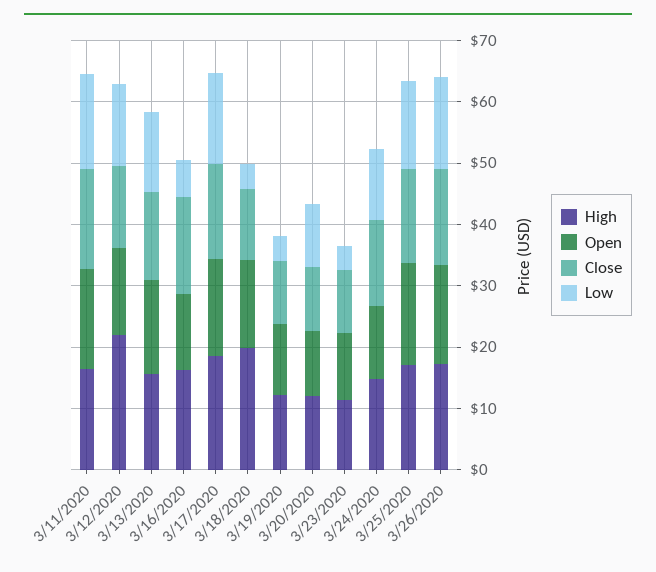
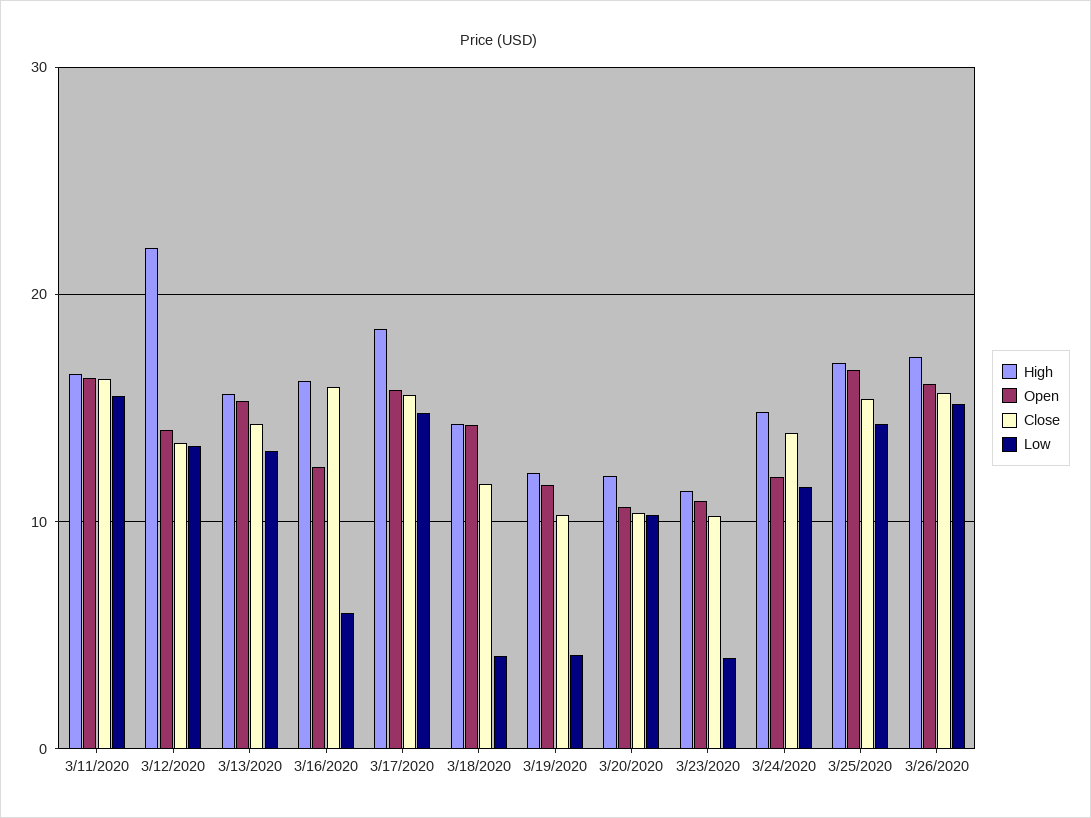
  {
    "High": {
      "3/11/2020": 16,
      "3/12/2020": 22,
      "3/13/2020": 16,
      "3/16/2020": 16,
      "3/17/2020": 18,
-     "3/18/2020": 20,
+     "3/18/2020": 14,
      "3/19/2020": 12,
      "3/20/2020": 12,
      "3/23/2020": 11,
      "3/24/2020": 15,
      "3/25/2020": 17,
      "3/26/2020": 17
    },
    "Open": {
      "3/11/2020": 16,
      "3/12/2020": 14,
      "3/13/2020": 15,
      "3/16/2020": 12,
      "3/17/2020": 16,
      "3/18/2020": 14,
      "3/19/2020": 12,
      "3/20/2020": 11,
      "3/23/2020": 11,
      "3/24/2020": 12,
      "3/25/2020": 17,
      "3/26/2020": 16
    },
    "Close": {
      "3/11/2020": 16,
      "3/12/2020": 13,
      "3/13/2020": 14,
      "3/16/2020": 16,
      "3/17/2020": 16,
      "3/18/2020": 12,
      "3/19/2020": 10,
      "3/20/2020": 10,
      "3/23/2020": 10,
      "3/24/2020": 14,
      "3/25/2020": 15,
      "3/26/2020": 16
    },
    "Low": {
      "3/11/2020": 16,
      "3/12/2020": 13,
      "3/13/2020": 13,
      "3/16/2020": 6,
      "3/17/2020": 15,
      "3/18/2020": 4,
      "3/19/2020": 4,
      "3/20/2020": 10,
      "3/23/2020": 4,
      "3/24/2020": 12,
      "3/25/2020": 14,
      "3/26/2020": 15
    }
  }

